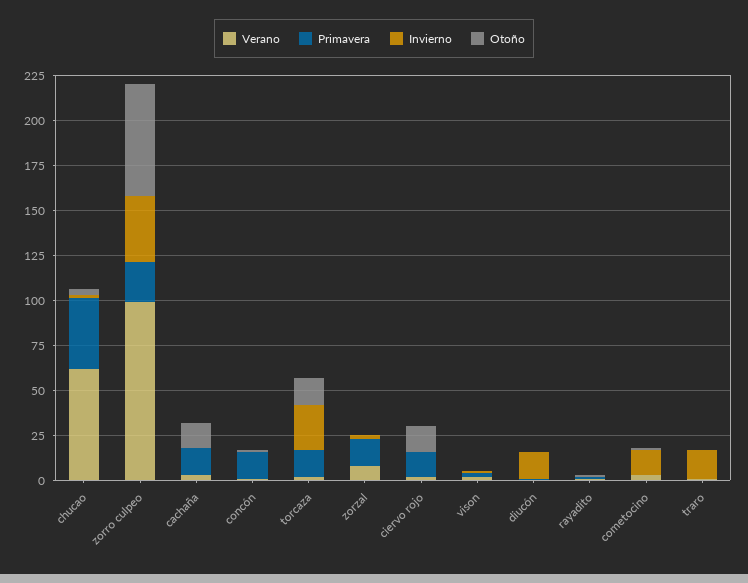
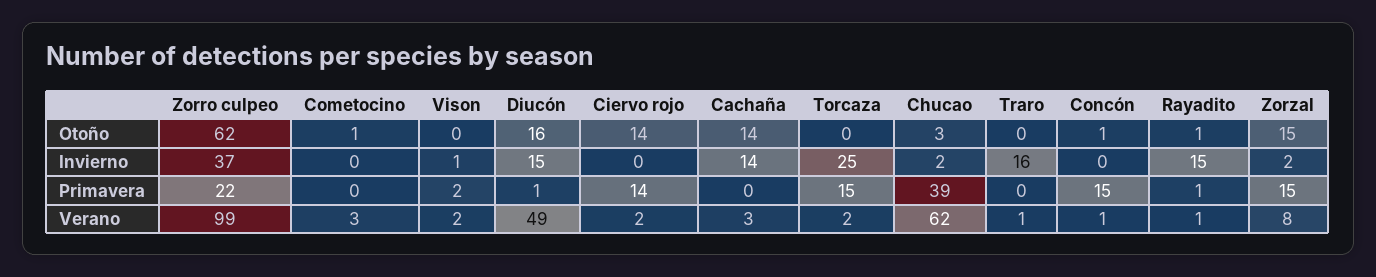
  {
    "Verano": {
      "chucao": 62,
      "zorro culpeo": 99,
      "cachaña": 3,
      "concón": 1,
      "torcaza": 2,
      "zorzal": 8,
      "ciervo rojo": 2,
      "vison": 2,
-     "diucón": 0,
+     "diucón": 49,
      "rayadito": 1,
      "cometocino": 3,
      "traro": 1
    },
    "Primavera": {
      "chucao": 39,
      "zorro culpeo": 22,
-     "cachaña": 15,
+     "cachaña": 0,
      "concón": 15,
      "torcaza": 15,
      "zorzal": 15,
      "ciervo rojo": 14,
      "vison": 2,
      "diucón": 1,
      "rayadito": 1,
      "cometocino": 0,
      "traro": 0
    },
    "Invierno": {
      "chucao": 2,
      "zorro culpeo": 37,
-     "cachaña": 0,
+     "cachaña": 14,
      "concón": 0,
      "torcaza": 25,
      "zorzal": 2,
      "ciervo rojo": 0,
      "vison": 1,
      "diucón": 15,
-     "rayadito": 0,
+     "rayadito": 15,
-     "cometocino": 15,
+     "cometocino": 0,
      "traro": 16
    },
    "Otoño": {
      "chucao": 3,
      "zorro culpeo": 62,
      "cachaña": 14,
      "concón": 1,
-     "torcaza": 15,
+     "torcaza": 0,
-     "zorzal": 0,
+     "zorzal": 15,
      "ciervo rojo": 14,
      "vison": 0,
-     "diucón": 0,
+     "diucón": 16,
      "rayadito": 1,
      "cometocino": 1,
      "traro": 0
    }
  }

